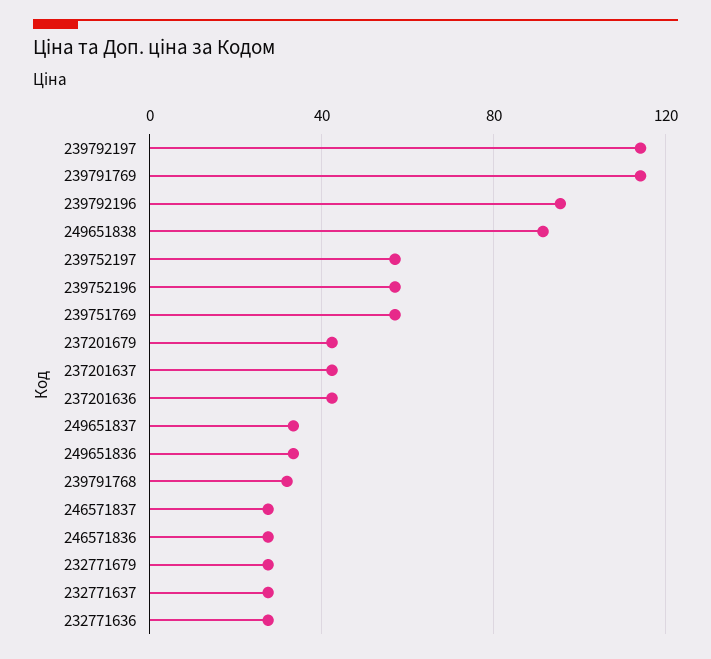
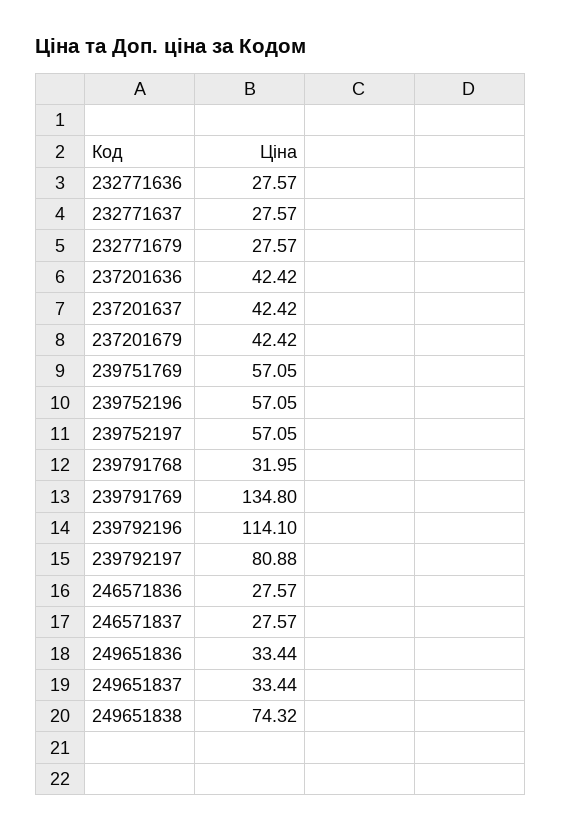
  {
-   "239792197": 115,
+   "239792197": 80.88,
-   "239791769": 115,
+   "239791769": 134.8,
-   "239792196": 95,
+   "239792196": 114.1,
-   "249651838": 90,
+   "249651838": 74.32,
    "239752197": 57.05,
    "239752196": 57.05,
    "239751769": 57.05,
    "237201679": 42.42,
    "237201637": 42.42,
    "237201636": 42.42,
    "249651837": 33.44,
    "249651836": 33.44,
    "239791768": 31.95,
    "246571837": 27.57,
    "246571836": 27.57,
    "232771679": 27.57,
    "232771637": 27.57,
    "232771636": 27.57
  }

